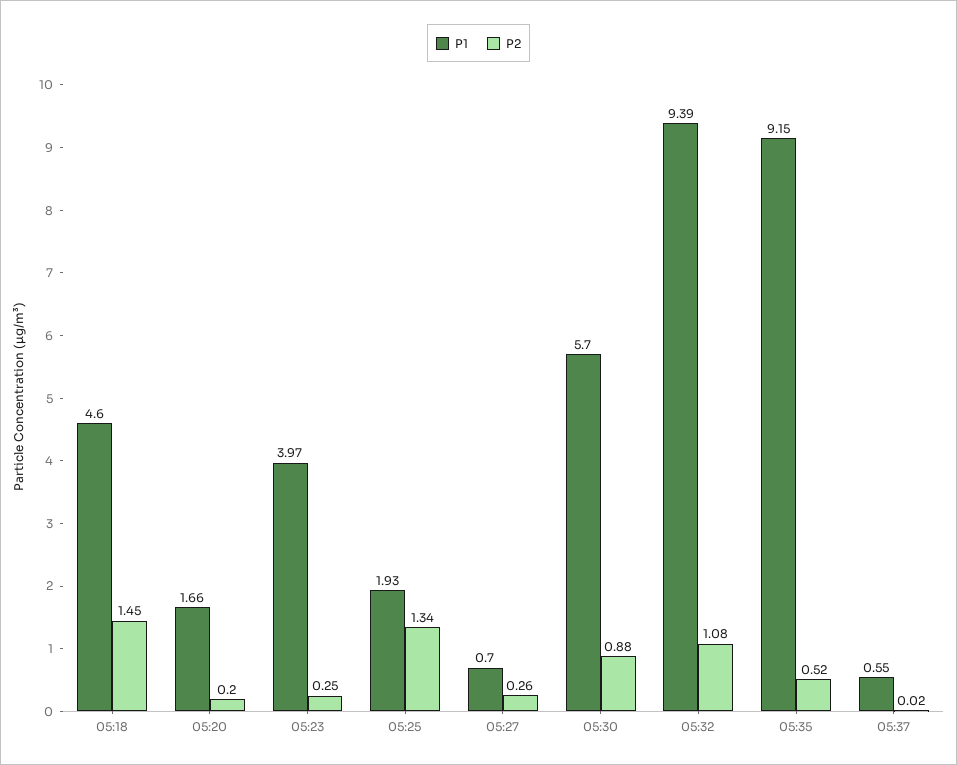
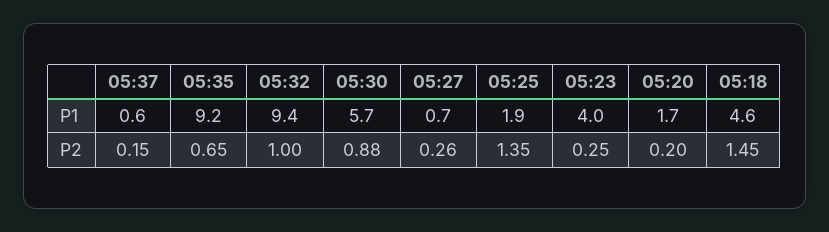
  {
    "P1": {
      "05:18": 4.6,
      "05:20": 1.66,
      "05:23": 3.97,
      "05:25": 1.93,
      "05:27": 0.7,
      "05:30": 5.7,
      "05:32": 9.39,
      "05:35": 9.15,
      "05:37": 0.55
    },
    "P2": {
      "05:18": 1.45,
      "05:20": 0.2,
      "05:23": 0.25,
-     "05:25": 1.34,
+     "05:25": 1.35,
      "05:27": 0.26,
      "05:30": 0.88,
-     "05:32": 1.08,
+     "05:32": 1,
-     "05:35": 0.52,
+     "05:35": 0.65,
-     "05:37": 0.02
+     "05:37": 0.15
    }
  }

